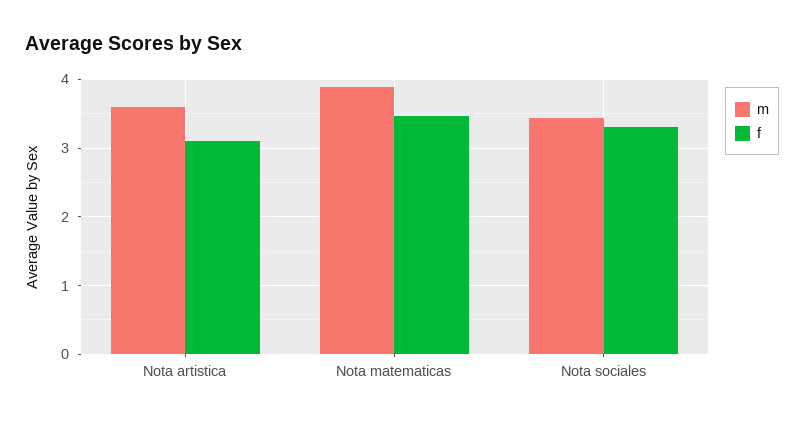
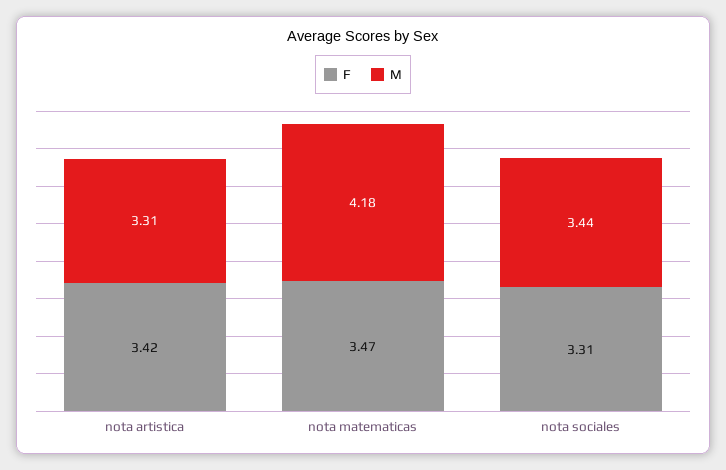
  {
    "m": {
-     "Nota artistica": 3.6,
+     "Nota artistica": 3.31,
-     "Nota matematicas": 3.9,
+     "Nota matematicas": 4.18,
      "Nota sociales": 3.44
    },
    "f": {
-     "Nota artistica": 3.1,
+     "Nota artistica": 3.42,
      "Nota matematicas": 3.47,
      "Nota sociales": 3.31
    }
  }

